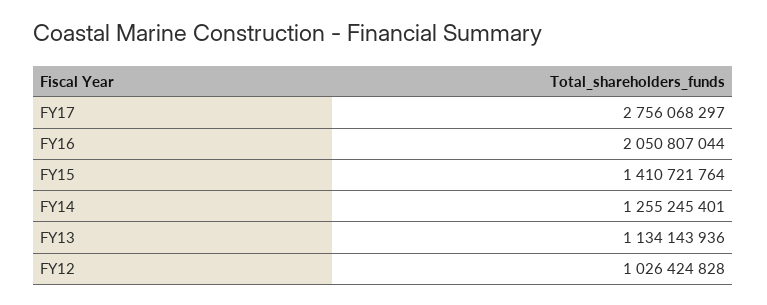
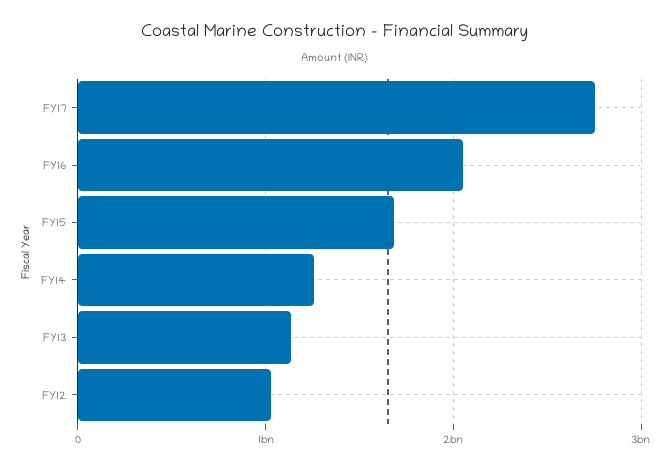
  {
    "FY17": 2756068297,
    "FY16": 2050807044,
-   "FY15": 1410721764,
+   "FY15": 1700000000,
    "FY14": 1255245401,
    "FY13": 1134143936,
    "FY12": 1026424828
  }

